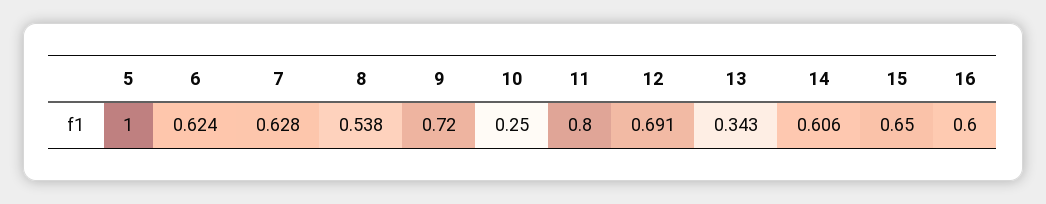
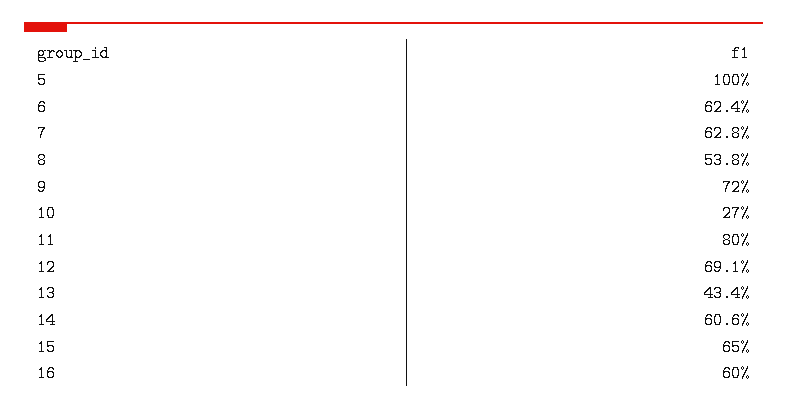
  {
    "5": 1,
    "6": 0.624,
    "7": 0.628,
    "8": 0.538,
    "9": 0.72,
-   "10": 0.25,
+   "10": 0.27,
    "11": 0.8,
    "12": 0.691,
-   "13": 0.343,
+   "13": 0.434,
    "14": 0.606,
    "15": 0.65,
    "16": 0.6
  }

